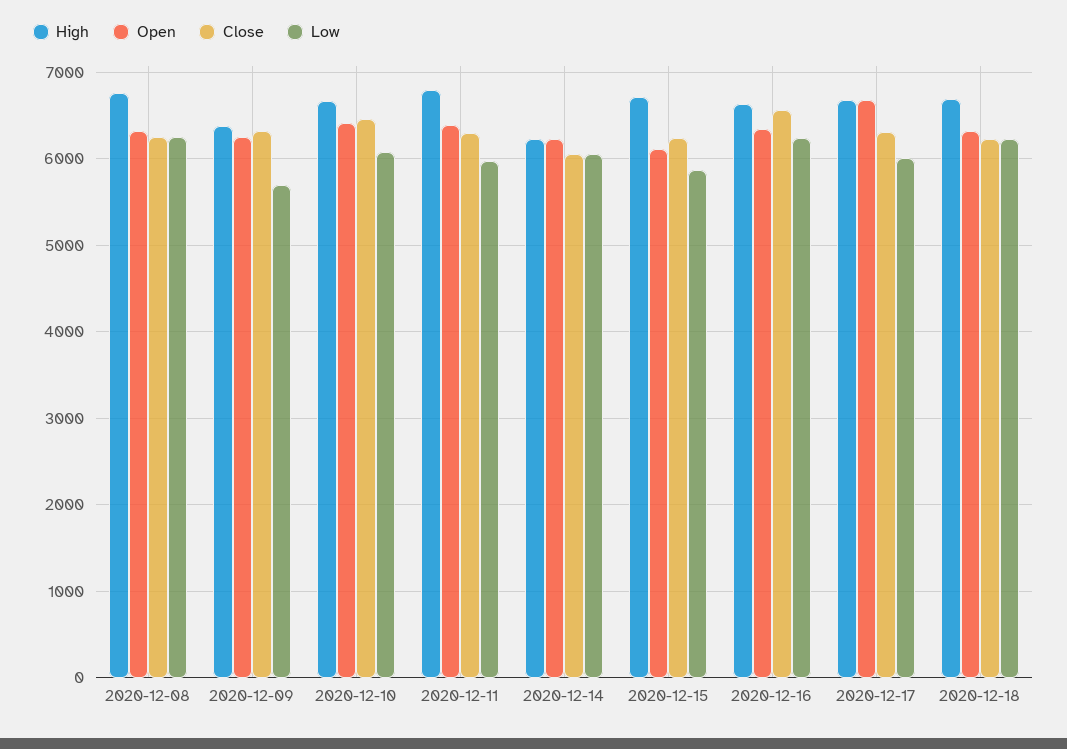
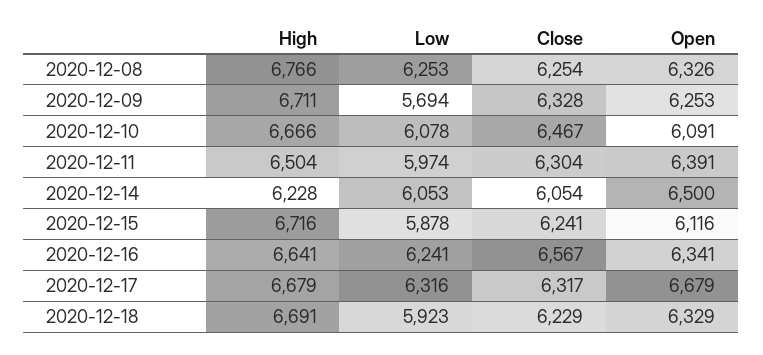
  {
    "High": {
      "2020-12-08": 6766,
-     "2020-12-09": 6400,
+     "2020-12-09": 6711,
      "2020-12-10": 6666,
-     "2020-12-11": 6800,
+     "2020-12-11": 6504,
      "2020-12-14": 6228,
      "2020-12-15": 6716,
      "2020-12-16": 6641,
      "2020-12-17": 6679,
      "2020-12-18": 6691
    },
    "Open": {
      "2020-12-08": 6326,
      "2020-12-09": 6253,
-     "2020-12-10": 6400,
+     "2020-12-10": 6091,
      "2020-12-11": 6391,
-     "2020-12-14": 6200,
+     "2020-12-14": 6500,
      "2020-12-15": 6116,
      "2020-12-16": 6341,
      "2020-12-17": 6679,
      "2020-12-18": 6329
    },
    "Close": {
      "2020-12-08": 6254,
      "2020-12-09": 6328,
      "2020-12-10": 6467,
      "2020-12-11": 6304,
      "2020-12-14": 6054,
      "2020-12-15": 6241,
      "2020-12-16": 6567,
      "2020-12-17": 6317,
      "2020-12-18": 6229
    },
    "Low": {
      "2020-12-08": 6253,
      "2020-12-09": 5694,
      "2020-12-10": 6078,
      "2020-12-11": 5974,
      "2020-12-14": 6053,
      "2020-12-15": 5878,
      "2020-12-16": 6241,
-     "2020-12-17": 6000,
+     "2020-12-17": 6316,
-     "2020-12-18": 6200
+     "2020-12-18": 5923
    }
  }

